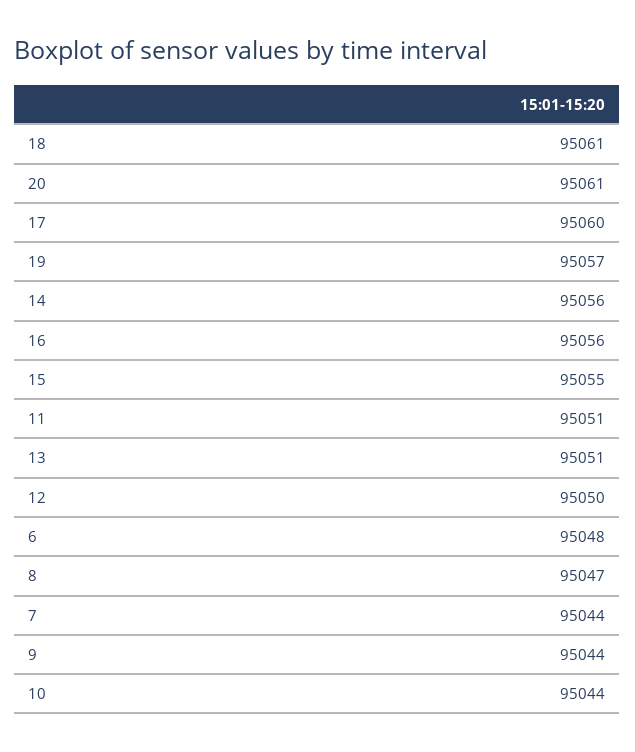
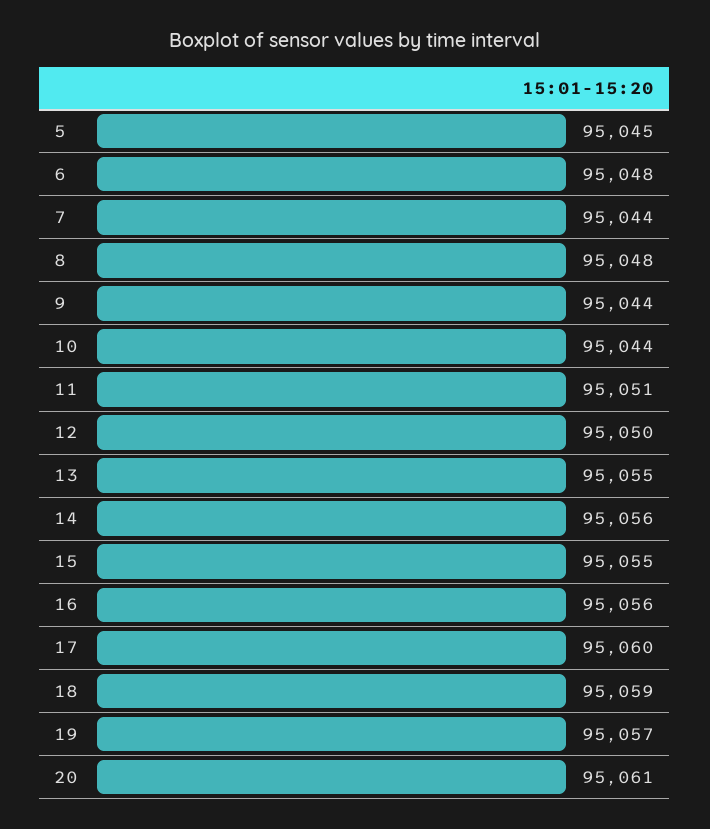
  {
-   "18": 95061,
+   "18": 95059,
    "20": 95061,
    "17": 95060,
    "19": 95057,
    "14": 95056,
    "16": 95056,
    "15": 95055,
    "11": 95051,
-   "13": 95051,
+   "13": 95055,
    "12": 95050,
    "6": 95048,
-   "8": 95047,
+   "8": 95048,
    "7": 95044,
    "9": 95044,
-   "10": 95044
+   "10": 95044,
+   "5": 95045
  }

